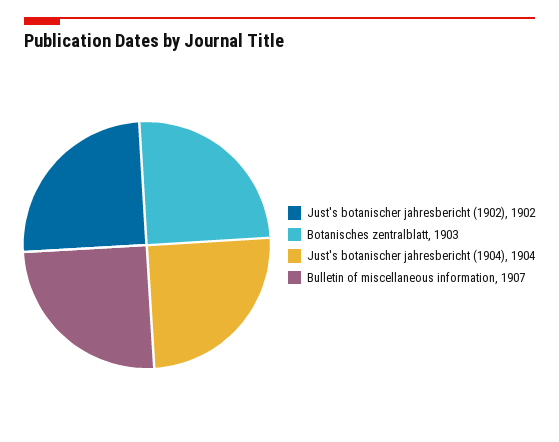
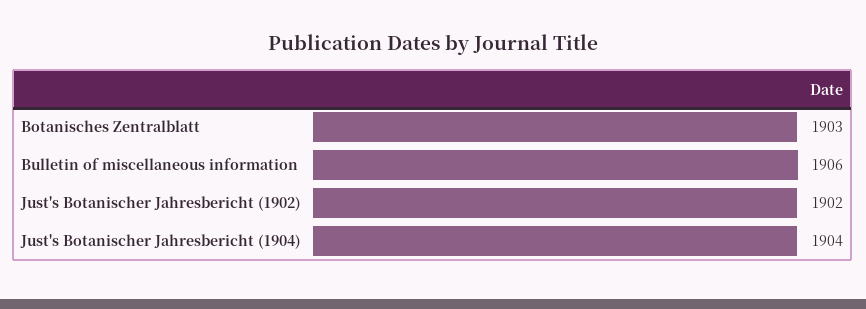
  {
    "Just's botanischer jahresbericht (1902)": 1902,
    "Botanisches zentralblatt": 1903,
    "Just's botanischer jahresbericht (1904)": 1904,
-   "Bulletin of miscellaneous information": 1907
+   "Bulletin of miscellaneous information": 1906
  }

